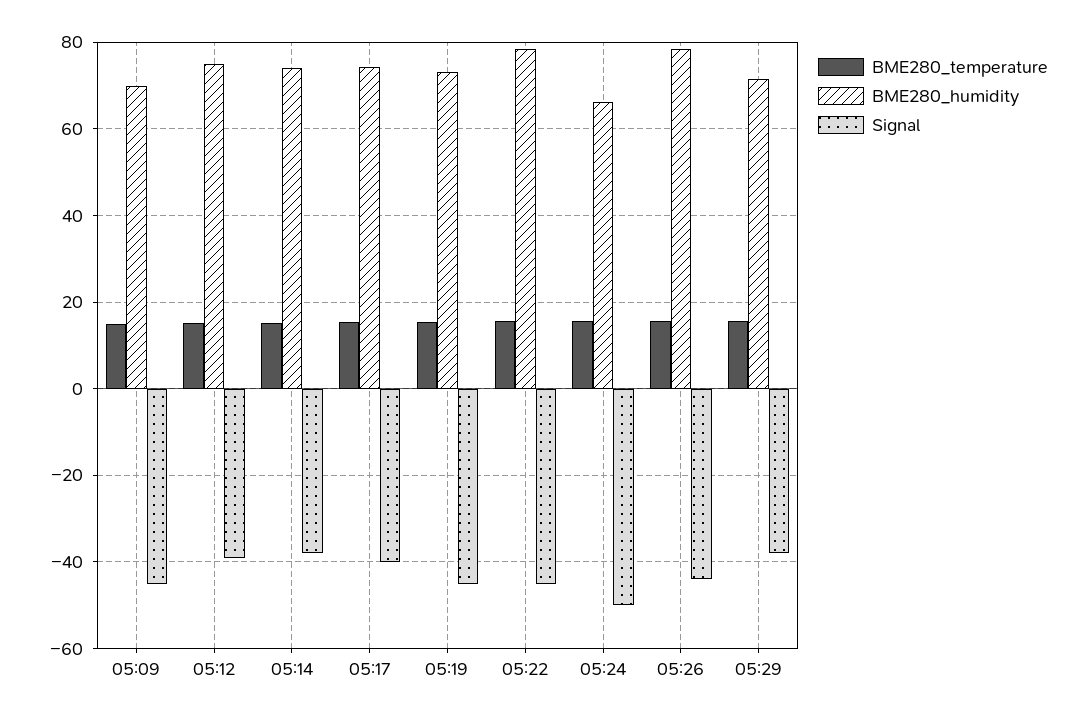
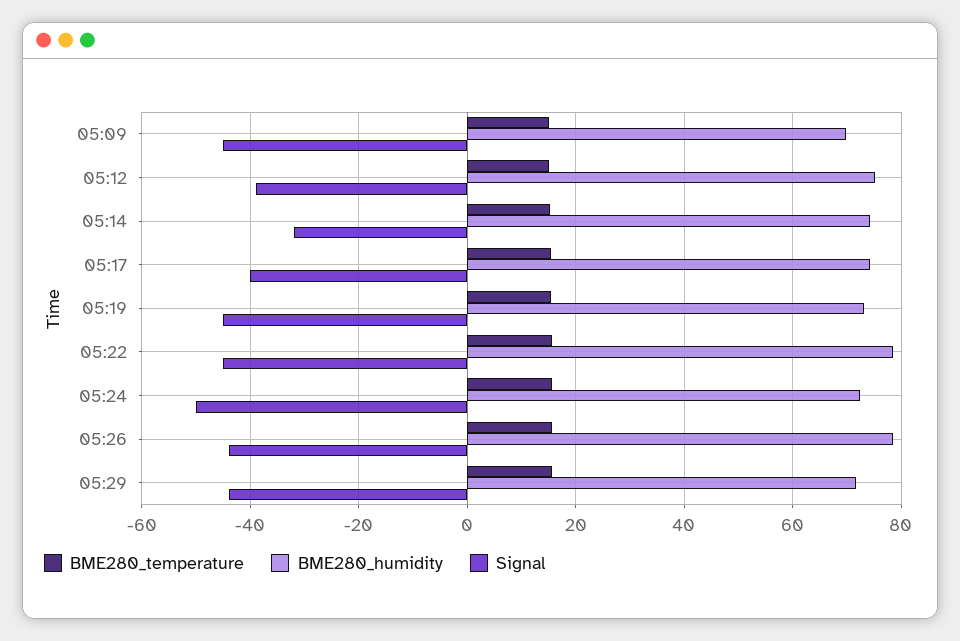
  {
    "BME280_temperature": {
      "05:09": 14,
      "05:12": 16,
      "05:14": 16,
      "05:17": 16,
      "05:19": 16,
      "05:22": 16,
      "05:24": 16,
      "05:26": 16,
      "05:29": 16
    },
    "BME280_humidity": {
      "05:09": 70,
      "05:12": 76,
      "05:14": 74,
      "05:17": 74,
      "05:19": 74,
      "05:22": 78,
-     "05:24": 66,
+     "05:24": 72,
      "05:26": 78,
      "05:29": 72
    },
    "Signal": {
      "05:09": -46,
      "05:12": -40,
-     "05:14": -38,
+     "05:14": -32,
      "05:17": -40,
      "05:19": -46,
      "05:22": -46,
      "05:24": -50,
      "05:26": -44,
-     "05:29": -38
+     "05:29": -44
    }
  }

